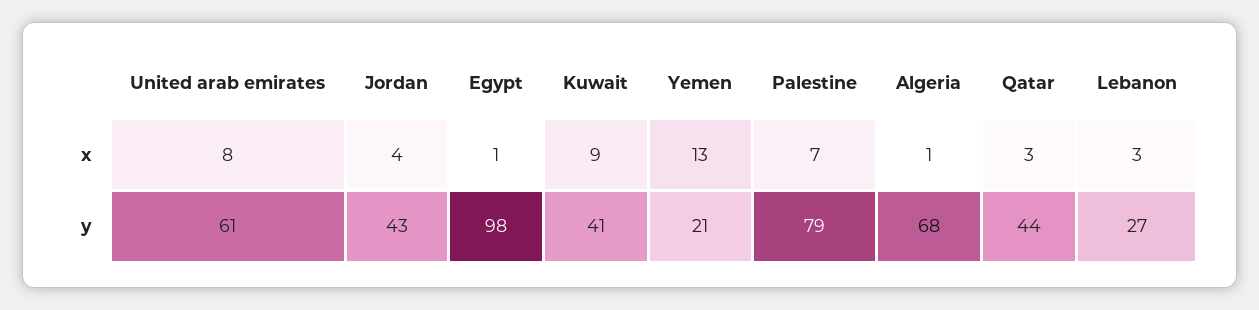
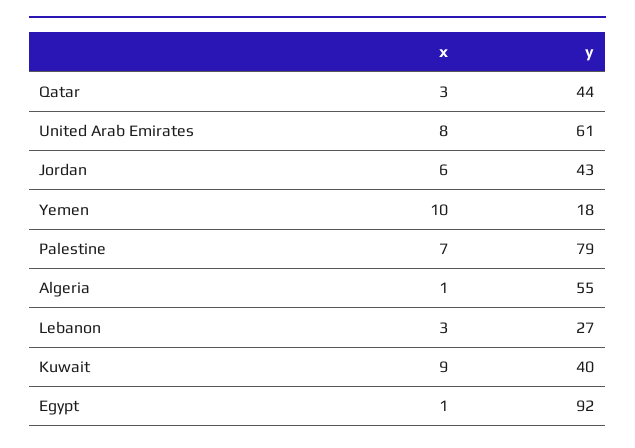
  {
    "United arab emirates": {
      "x": 8,
      "y": 61
    },
    "Jordan": {
-     "x": 4,
+     "x": 6,
      "y": 43
    },
    "Egypt": {
      "x": 1,
-     "y": 98
+     "y": 92
    },
    "Kuwait": {
      "x": 9,
-     "y": 41
+     "y": 40
    },
    "Yemen": {
-     "x": 13,
+     "x": 10,
-     "y": 21
+     "y": 18
    },
    "Palestine": {
      "x": 7,
      "y": 79
    },
    "Algeria": {
      "x": 1,
-     "y": 68
+     "y": 55
    },
    "Qatar": {
      "x": 3,
      "y": 44
    },
    "Lebanon": {
      "x": 3,
      "y": 27
    }
  }

